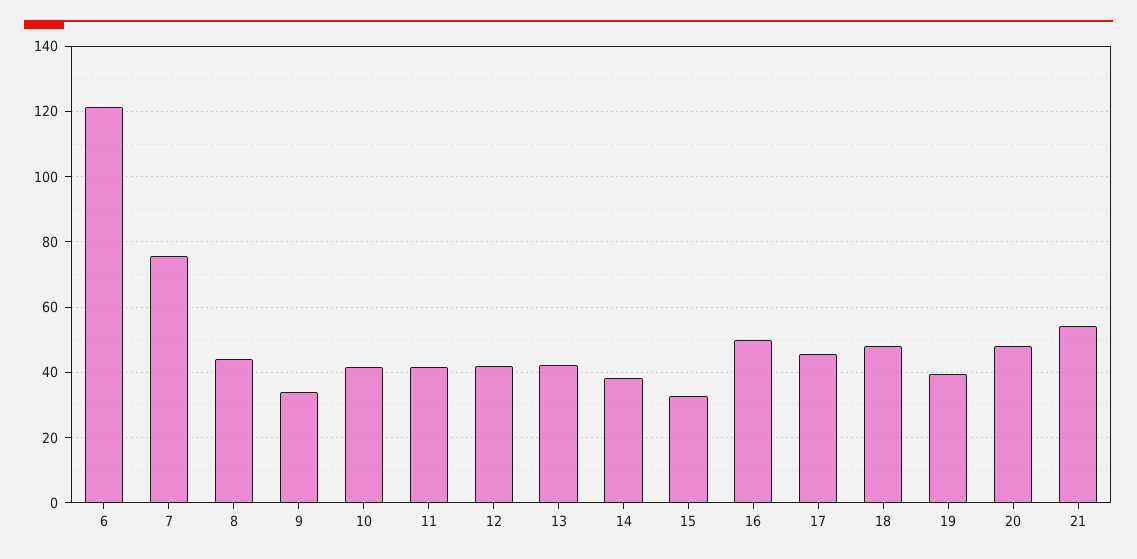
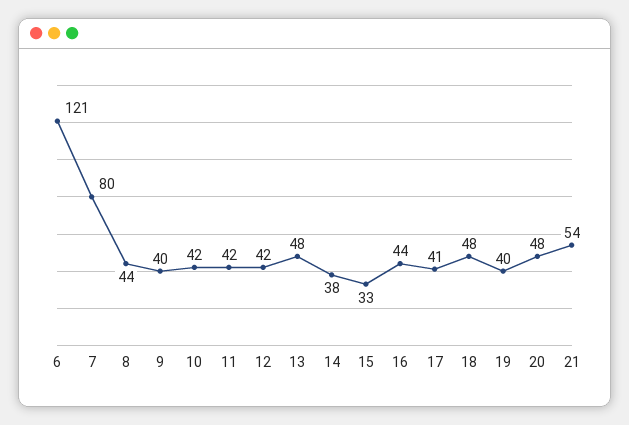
  {
    "6": 121,
-   "7": 76,
+   "7": 80,
    "8": 44,
-   "9": 34,
+   "9": 40,
    "10": 42,
    "11": 42,
    "12": 42,
-   "13": 42,
+   "13": 48,
    "14": 38,
    "15": 33,
-   "16": 50,
+   "16": 44,
-   "17": 46,
+   "17": 41,
    "18": 48,
    "19": 40,
    "20": 48,
    "21": 54
  }

